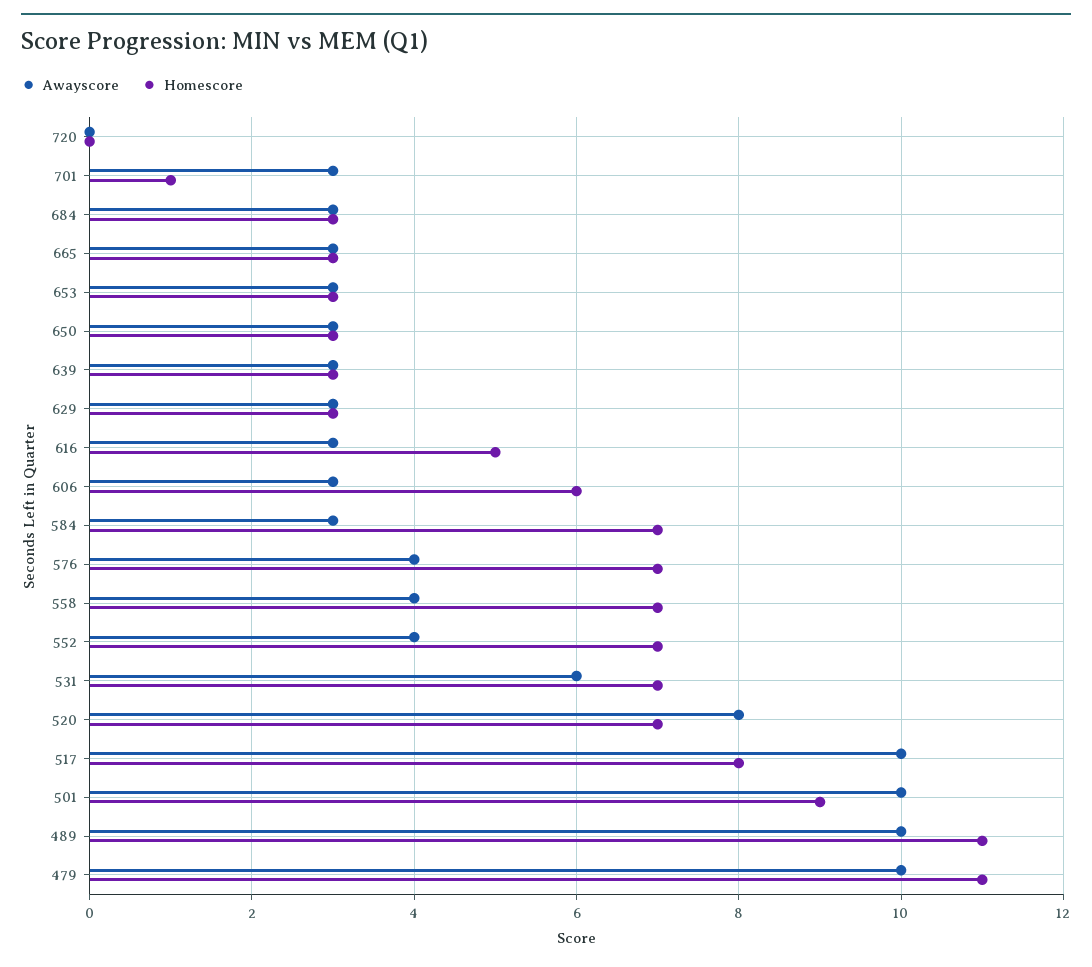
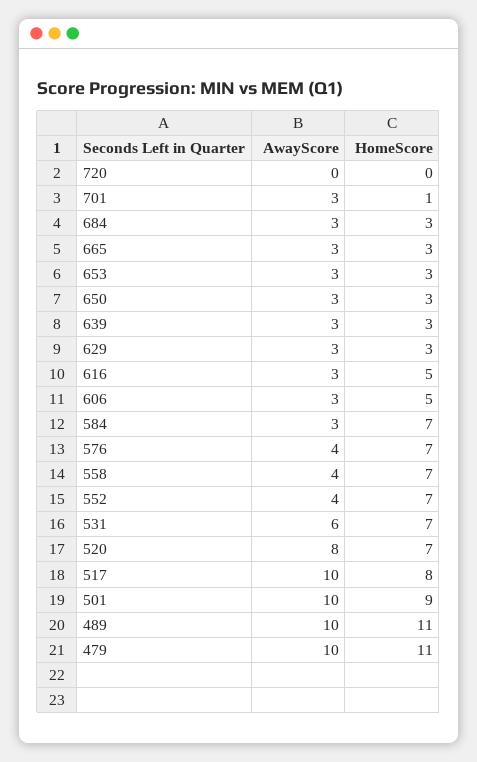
  {
    "Awayscore": {
      "720": 0,
      "701": 3,
      "684": 3,
      "665": 3,
      "653": 3,
      "650": 3,
      "639": 3,
      "629": 3,
      "616": 3,
      "606": 3,
      "584": 3,
      "576": 4,
      "558": 4,
      "552": 4,
      "531": 6,
      "520": 8,
      "517": 10,
      "501": 10,
      "489": 10,
      "479": 10
    },
    "Homescore": {
      "720": 0,
      "701": 1,
      "684": 3,
      "665": 3,
      "653": 3,
      "650": 3,
      "639": 3,
      "629": 3,
      "616": 5,
-     "606": 6,
+     "606": 5,
      "584": 7,
      "576": 7,
      "558": 7,
      "552": 7,
      "531": 7,
      "520": 7,
      "517": 8,
      "501": 9,
      "489": 11,
      "479": 11
    }
  }

